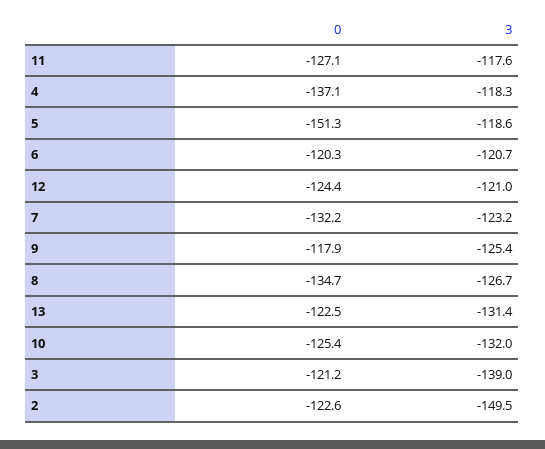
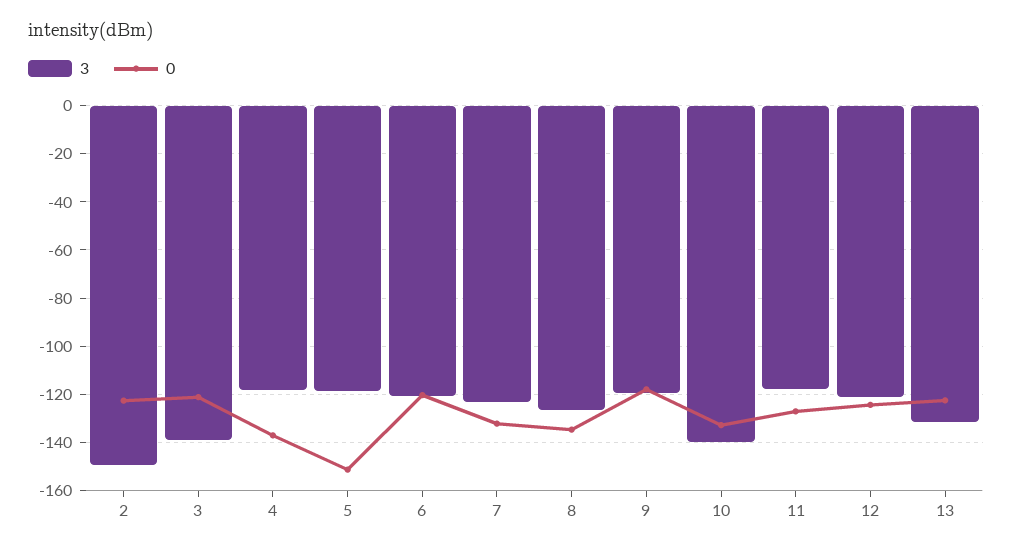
  {
    "0": {
      "11": -127.1,
      "4": -137.1,
      "5": -151.3,
      "6": -120.3,
      "12": -124.4,
      "7": -132.2,
      "9": -117.9,
      "8": -134.7,
      "13": -122.5,
-     "10": -125.4,
+     "10": -132.5,
      "3": -121.2,
      "2": -122.6
    },
    "3": {
      "11": -117.6,
      "4": -118.3,
      "5": -118.6,
      "6": -120.7,
      "12": -121,
      "7": -123.2,
-     "9": -125.4,
+     "9": -120,
      "8": -126.7,
      "13": -131.4,
-     "10": -132,
+     "10": -140,
      "3": -139,
      "2": -149.5
    }
  }

